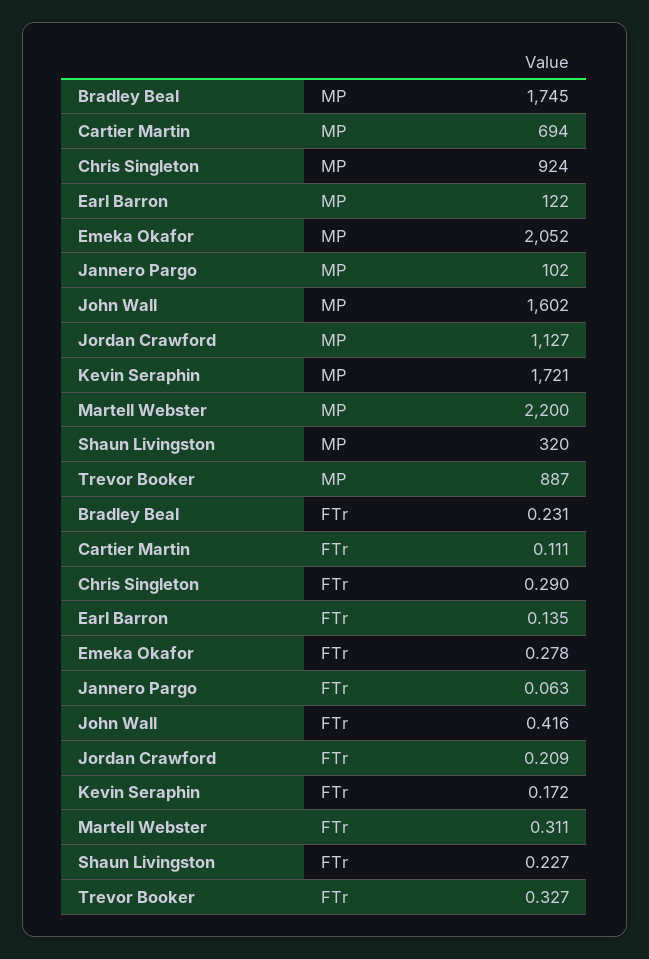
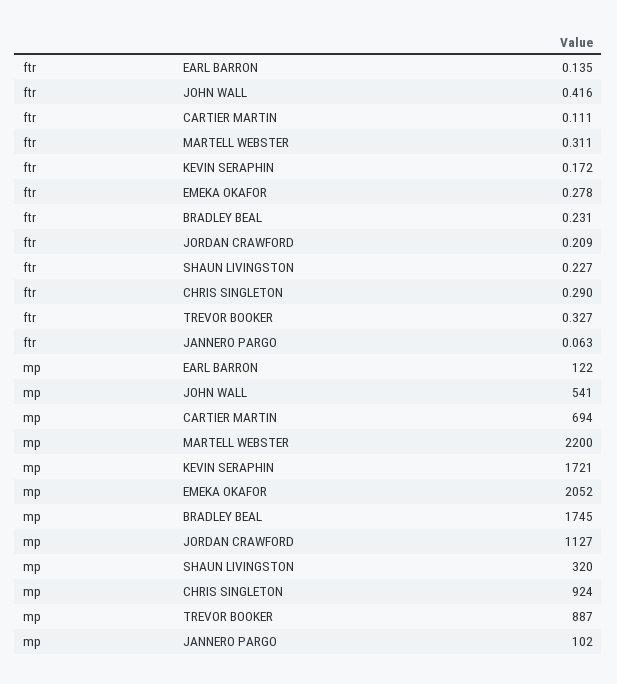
  {
    "Bradley Beal": {
      "MP": 1745,
      "FTr": 0.231
    },
    "Cartier Martin": {
      "MP": 694,
      "FTr": 0.111
    },
    "Chris Singleton": {
      "MP": 924,
      "FTr": 0.29
    },
    "Earl Barron": {
      "MP": 122,
      "FTr": 0.135
    },
    "Emeka Okafor": {
      "MP": 2052,
      "FTr": 0.278
    },
    "Jannero Pargo": {
      "MP": 102,
      "FTr": 0.063
    },
    "John Wall": {
-     "MP": 1602,
+     "MP": 541,
      "FTr": 0.416
    },
    "Jordan Crawford": {
      "MP": 1127,
      "FTr": 0.209
    },
    "Kevin Seraphin": {
      "MP": 1721,
      "FTr": 0.172
    },
    "Martell Webster": {
      "MP": 2200,
      "FTr": 0.311
    },
    "Shaun Livingston": {
      "MP": 320,
      "FTr": 0.227
    },
    "Trevor Booker": {
      "MP": 887,
      "FTr": 0.327
    }
  }

